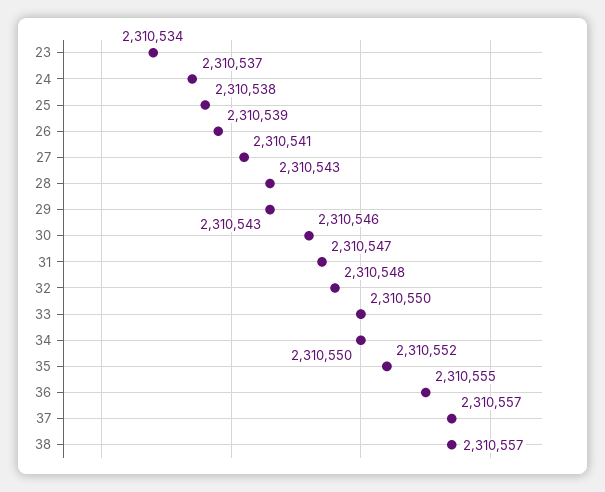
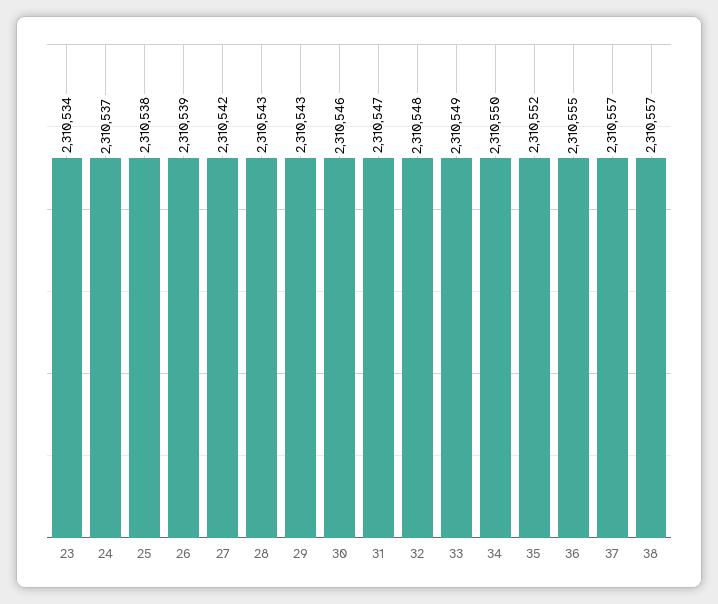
  {
    "23": 2310534,
    "24": 2310537,
    "25": 2310538,
    "26": 2310539,
-   "27": 2310541,
+   "27": 2310542,
    "28": 2310543,
    "29": 2310543,
    "30": 2310546,
    "31": 2310547,
    "32": 2310548,
-   "33": 2310550,
+   "33": 2310549,
    "34": 2310550,
    "35": 2310552,
    "36": 2310555,
    "37": 2310557,
    "38": 2310557
  }

